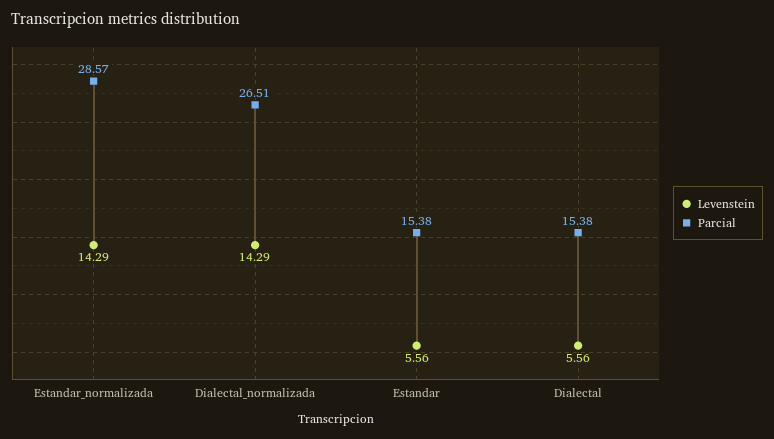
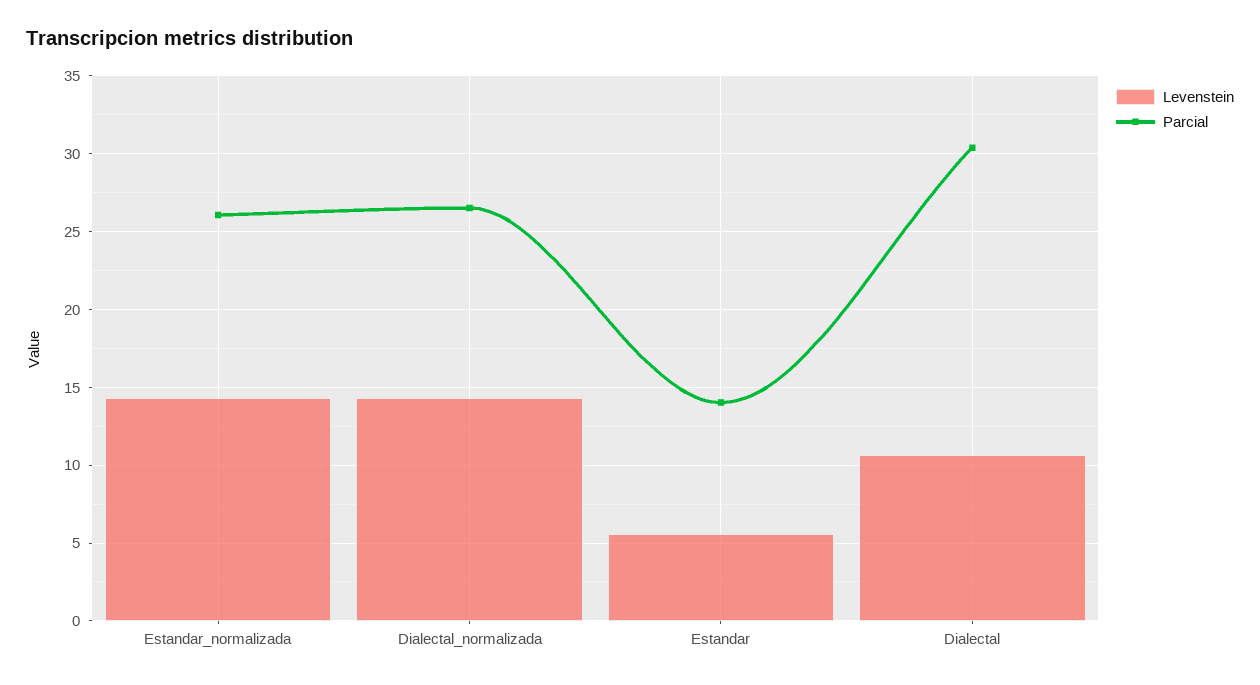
  {
    "Levenstein": {
      "Estandar_normalizada": 14.29,
      "Dialectal_normalizada": 14.29,
      "Estandar": 5.56,
-     "Dialectal": 5.56
+     "Dialectal": 10.5
    },
    "Parcial": {
-     "Estandar_normalizada": 28.57,
+     "Estandar_normalizada": 26,
      "Dialectal_normalizada": 26.51,
-     "Estandar": 15.38,
+     "Estandar": 14,
-     "Dialectal": 15.38
+     "Dialectal": 30.5
    }
  }

